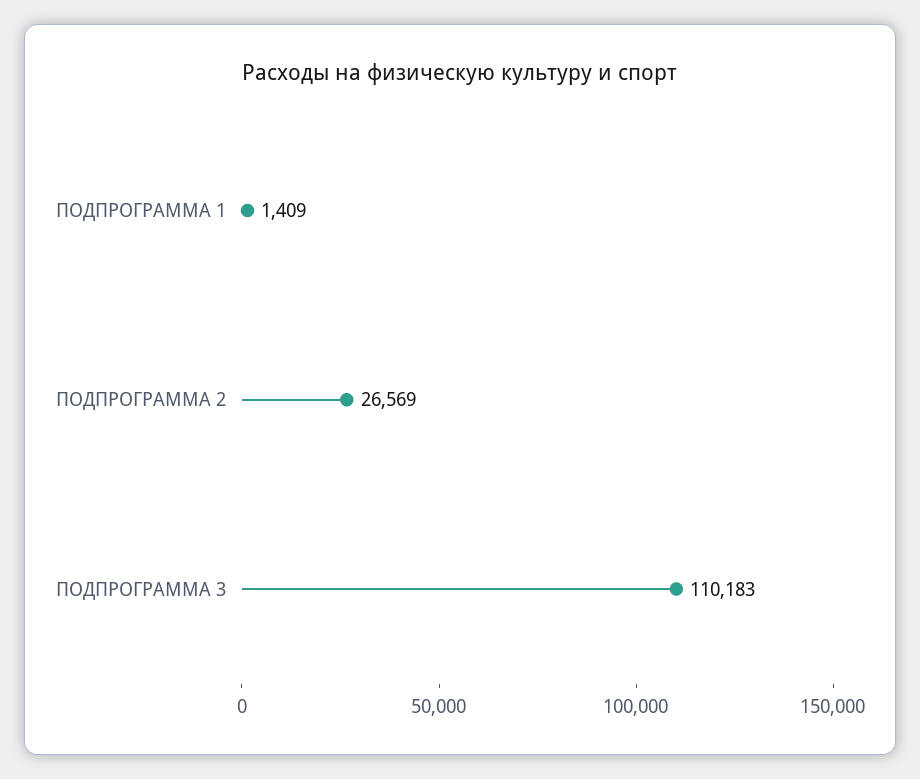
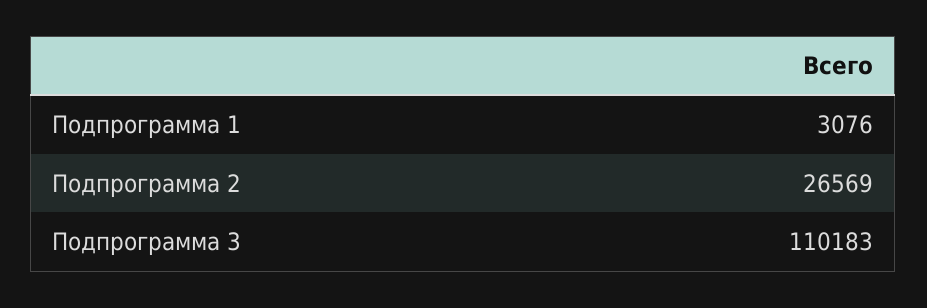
  {
-   "ПОДПРОГРАММА 1": 1409,
+   "ПОДПРОГРАММА 1": 3076,
    "ПОДПРОГРАММА 2": 26569,
    "ПОДПРОГРАММА 3": 110183
  }

